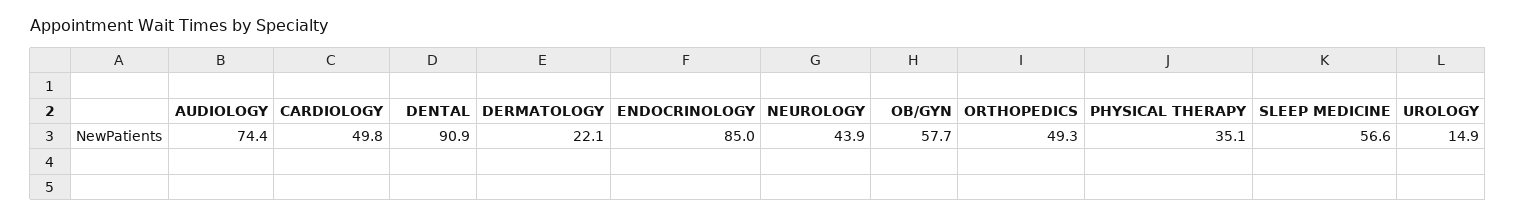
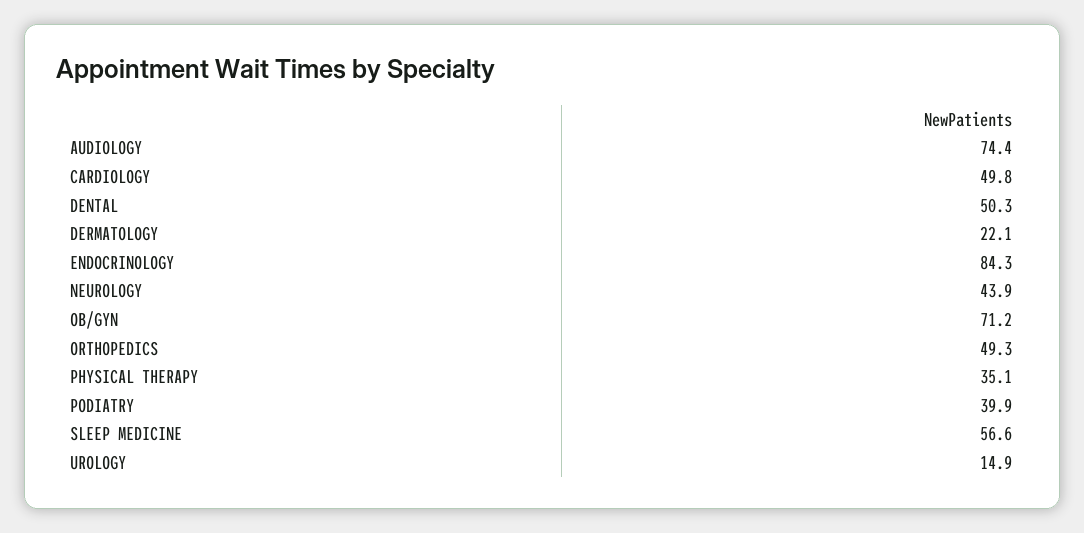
  {
    "AUDIOLOGY": 74.4,
    "CARDIOLOGY": 49.8,
-   "DENTAL": 90.9,
+   "DENTAL": 50.3,
    "DERMATOLOGY": 22.1,
-   "ENDOCRINOLOGY": 85,
+   "ENDOCRINOLOGY": 84.3,
    "NEUROLOGY": 43.9,
-   "OB/GYN": 57.7,
+   "OB/GYN": 71.2,
    "ORTHOPEDICS": 49.3,
    "PHYSICAL THERAPY": 35.1,
    "SLEEP MEDICINE": 56.6,
-   "UROLOGY": 14.9
+   "UROLOGY": 14.9,
+   "PODIATRY": 39.9
  }

